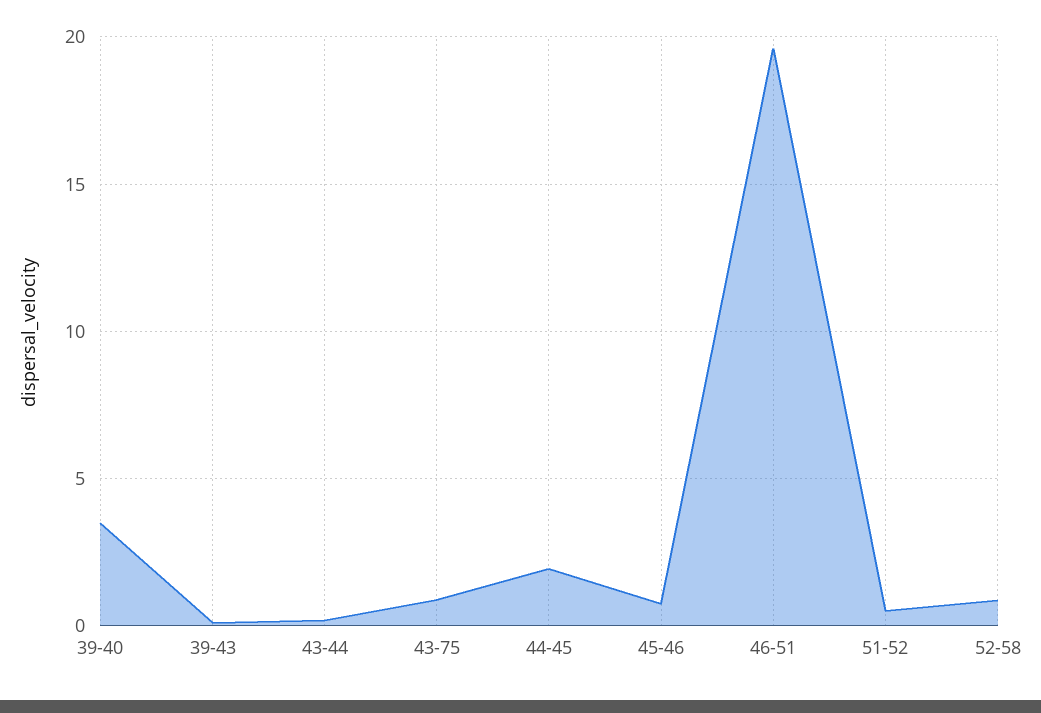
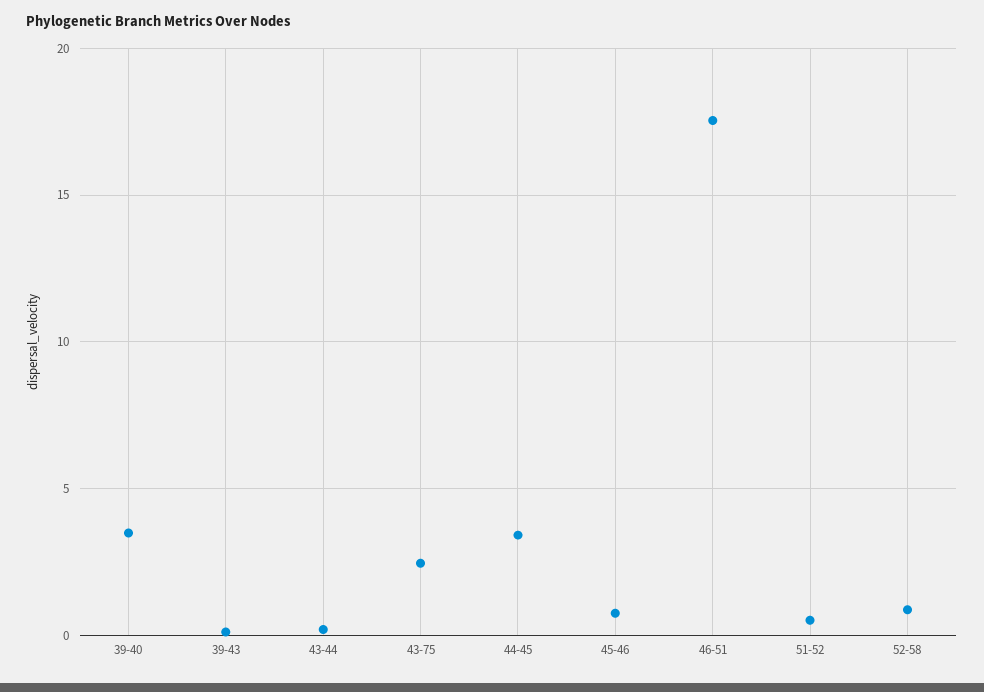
  {
    "39-40": 3.5,
    "39-43": 0,
    "43-44": 0,
-   "43-75": 1,
+   "43-75": 2.5,
-   "44-45": 2,
+   "44-45": 3.5,
    "45-46": 1,
-   "46-51": 19.5,
+   "46-51": 17.5,
    "51-52": 0.5,
    "52-58": 1
  }

